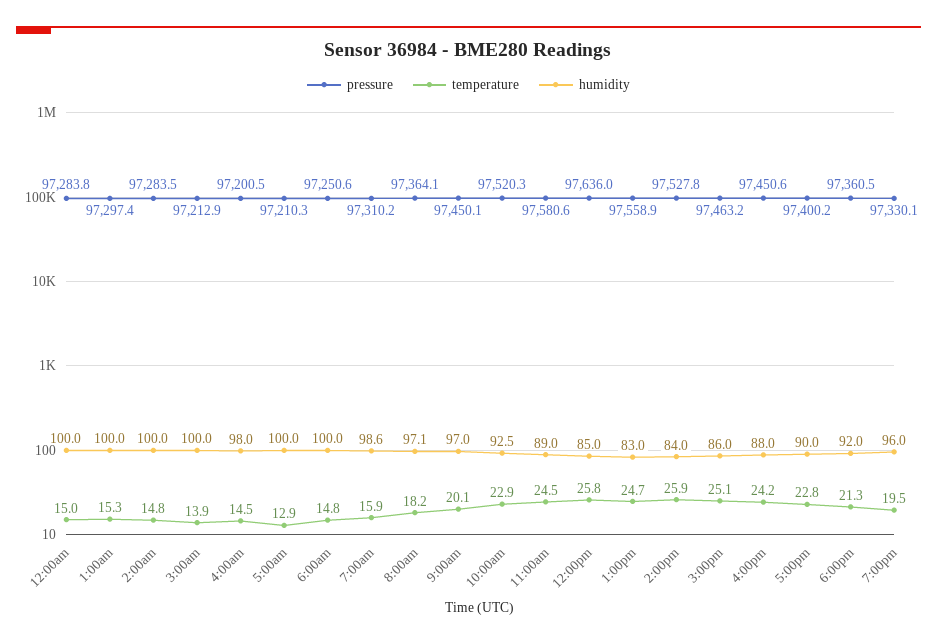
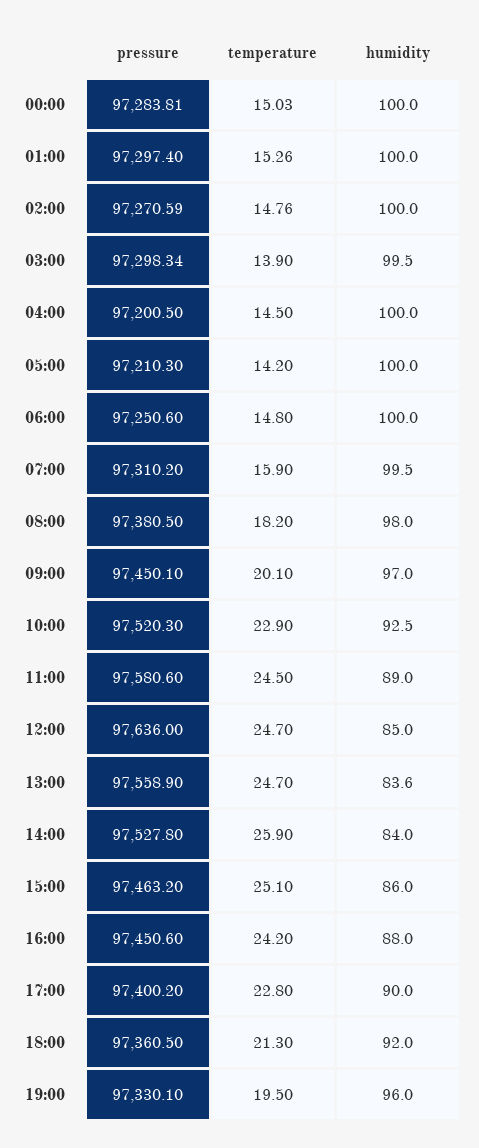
  {
    "pressure": {
      "12:00am": 97283.81,
      "1:00am": 97297.4,
-     "2:00am": 97283.5,
+     "2:00am": 97270.59,
-     "3:00am": 97212.9,
+     "3:00am": 97298.34,
      "4:00am": 97200.5,
      "5:00am": 97210.3,
      "6:00am": 97250.6,
      "7:00am": 97310.2,
-     "8:00am": 97364.1,
+     "8:00am": 97380.5,
      "9:00am": 97450.1,
      "10:00am": 97520.3,
      "11:00am": 97580.6,
      "12:00pm": 97636,
      "1:00pm": 97558.9,
      "2:00pm": 97527.8,
      "3:00pm": 97463.2,
      "4:00pm": 97450.6,
      "5:00pm": 97400.2,
      "6:00pm": 97360.5,
      "7:00pm": 97330.1
    },
    "temperature": {
      "12:00am": 15.03,
      "1:00am": 15.26,
      "2:00am": 14.76,
      "3:00am": 13.9,
      "4:00am": 14.5,
-     "5:00am": 12.9,
+     "5:00am": 14.2,
      "6:00am": 14.8,
      "7:00am": 15.9,
      "8:00am": 18.2,
      "9:00am": 20.1,
      "10:00am": 22.9,
      "11:00am": 24.5,
-     "12:00pm": 25.8,
+     "12:00pm": 24.7,
      "1:00pm": 24.7,
      "2:00pm": 25.9,
      "3:00pm": 25.1,
      "4:00pm": 24.2,
      "5:00pm": 22.8,
      "6:00pm": 21.3,
      "7:00pm": 19.5
    },
    "humidity": {
      "12:00am": 100,
      "1:00am": 100,
      "2:00am": 100,
-     "3:00am": 100,
+     "3:00am": 99.5,
-     "4:00am": 98,
+     "4:00am": 100,
      "5:00am": 100,
      "6:00am": 100,
-     "7:00am": 98.6,
+     "7:00am": 99.5,
-     "8:00am": 97.1,
+     "8:00am": 98,
      "9:00am": 97,
      "10:00am": 92.5,
      "11:00am": 89,
      "12:00pm": 85,
-     "1:00pm": 83,
+     "1:00pm": 83.6,
      "2:00pm": 84,
      "3:00pm": 86,
      "4:00pm": 88,
      "5:00pm": 90,
      "6:00pm": 92,
      "7:00pm": 96
    }
  }

